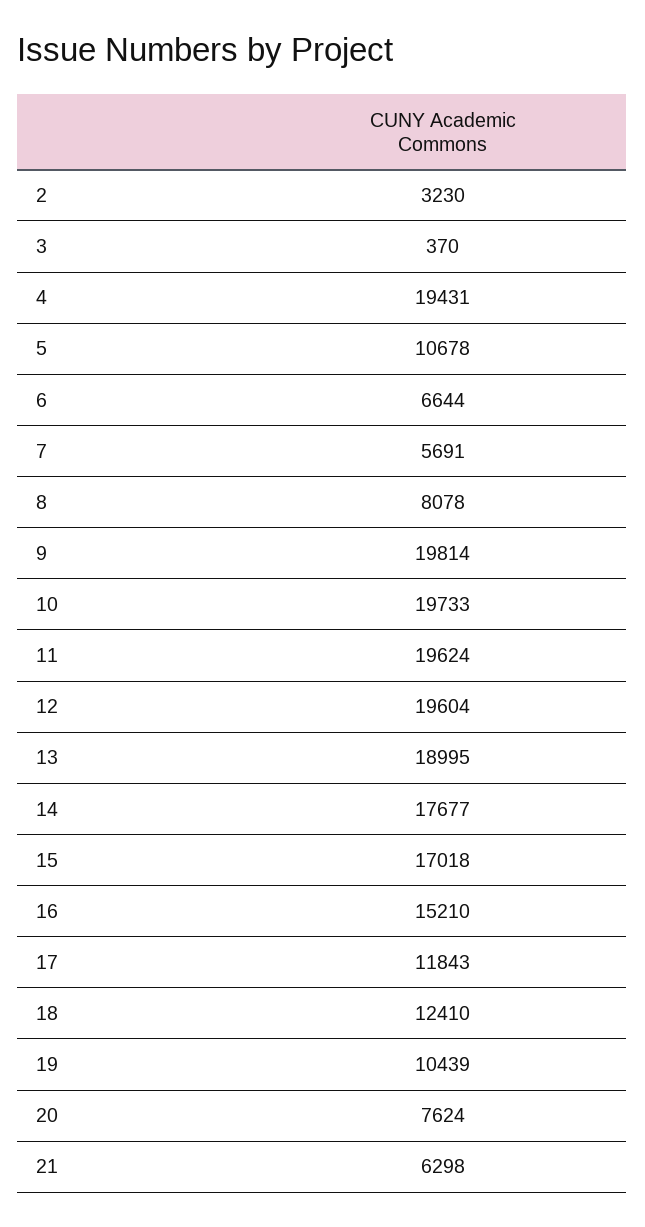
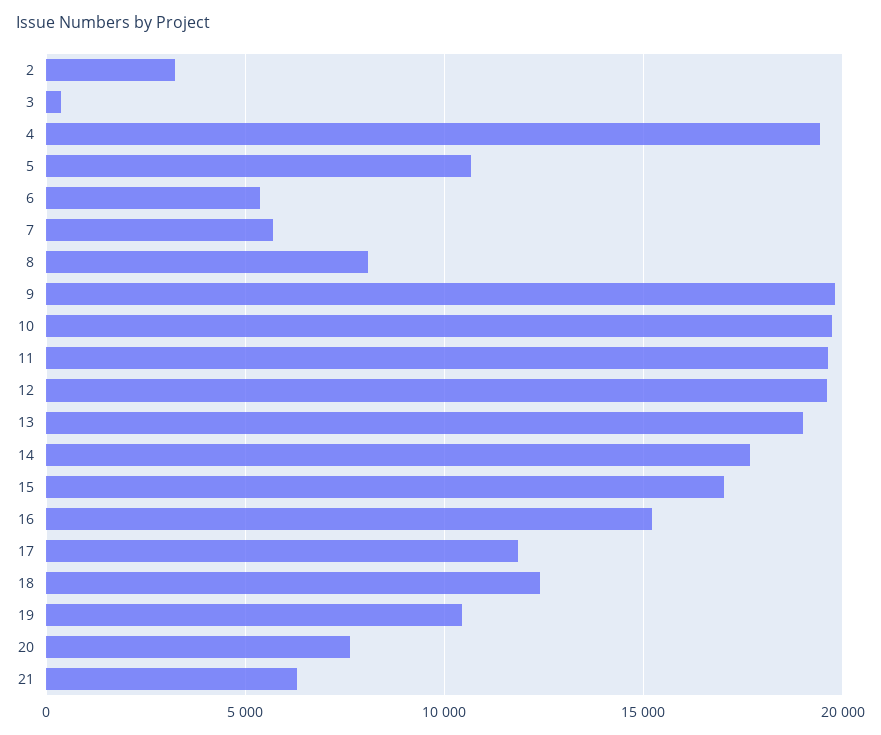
  {
    "2": 3230,
    "3": 370,
    "4": 19431,
    "5": 10678,
-   "6": 6644,
+   "6": 5500,
    "7": 5691,
    "8": 8078,
    "9": 19814,
    "10": 19733,
    "11": 19624,
    "12": 19604,
    "13": 18995,
    "14": 17677,
    "15": 17018,
    "16": 15210,
    "17": 11843,
    "18": 12410,
    "19": 10439,
    "20": 7624,
    "21": 6298
  }

